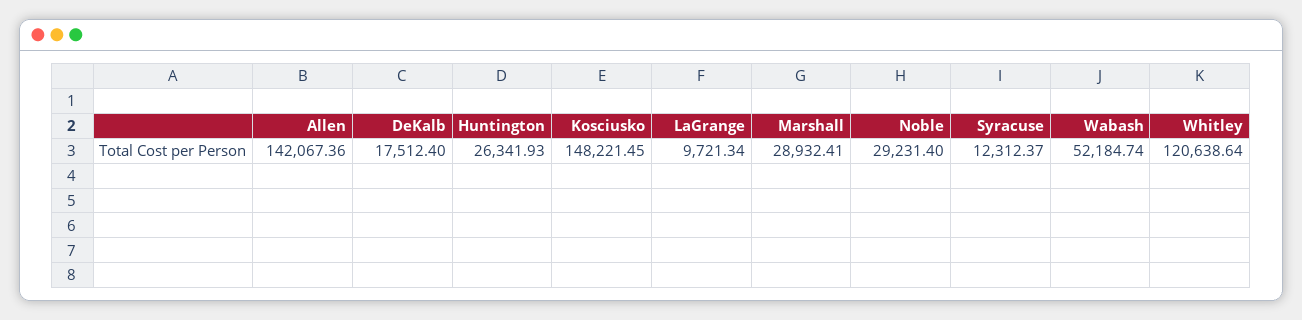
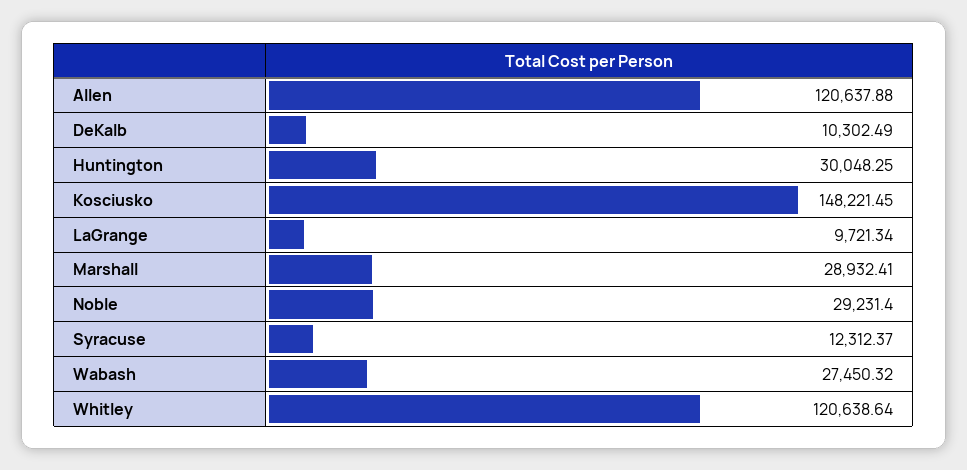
  {
-   "Allen": 142067.36,
+   "Allen": 120637.88,
-   "DeKalb": 17512.4,
+   "DeKalb": 10302.49,
-   "Huntington": 26341.93,
+   "Huntington": 30048.25,
    "Kosciusko": 148221.45,
    "LaGrange": 9721.34,
    "Marshall": 28932.41,
    "Noble": 29231.4,
    "Syracuse": 12312.37,
-   "Wabash": 52184.74,
+   "Wabash": 27450.32,
    "Whitley": 120638.64
  }

